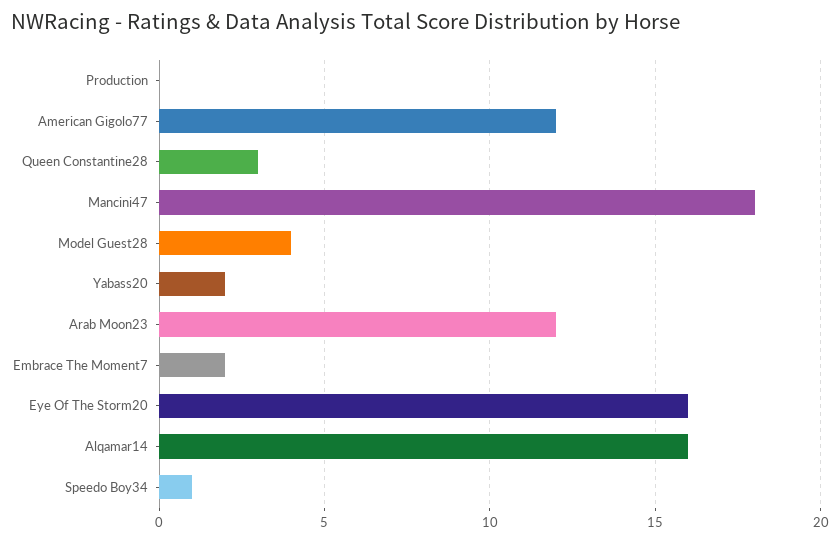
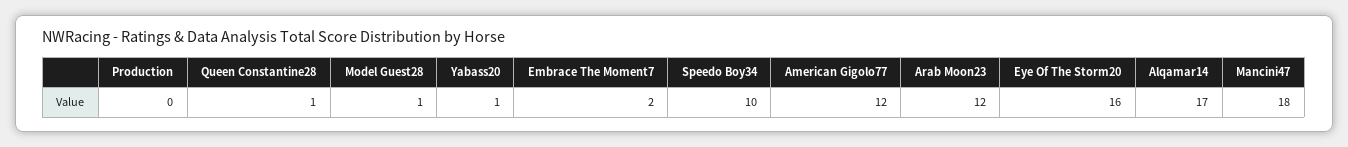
  {
    "Production": 0,
    "American Gigolo77": 12,
-   "Queen Constantine28": 3,
+   "Queen Constantine28": 1,
    "Mancini47": 18,
-   "Model Guest28": 4,
+   "Model Guest28": 1,
-   "Yabass20": 2,
+   "Yabass20": 1,
    "Arab Moon23": 12,
    "Embrace The Moment7": 2,
    "Eye Of The Storm20": 16,
-   "Alqamar14": 16,
+   "Alqamar14": 17,
-   "Speedo Boy34": 1
+   "Speedo Boy34": 10
  }

